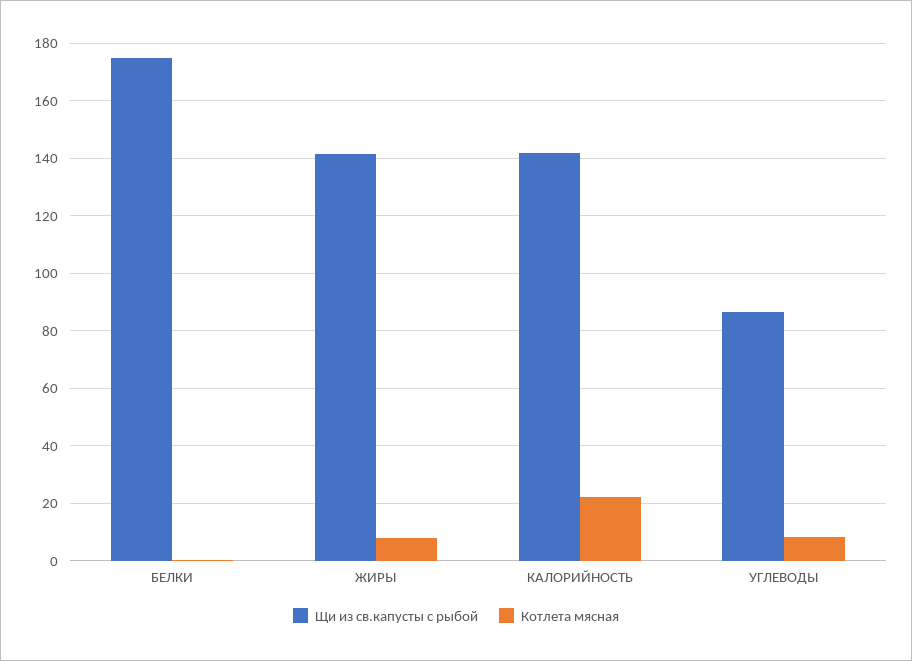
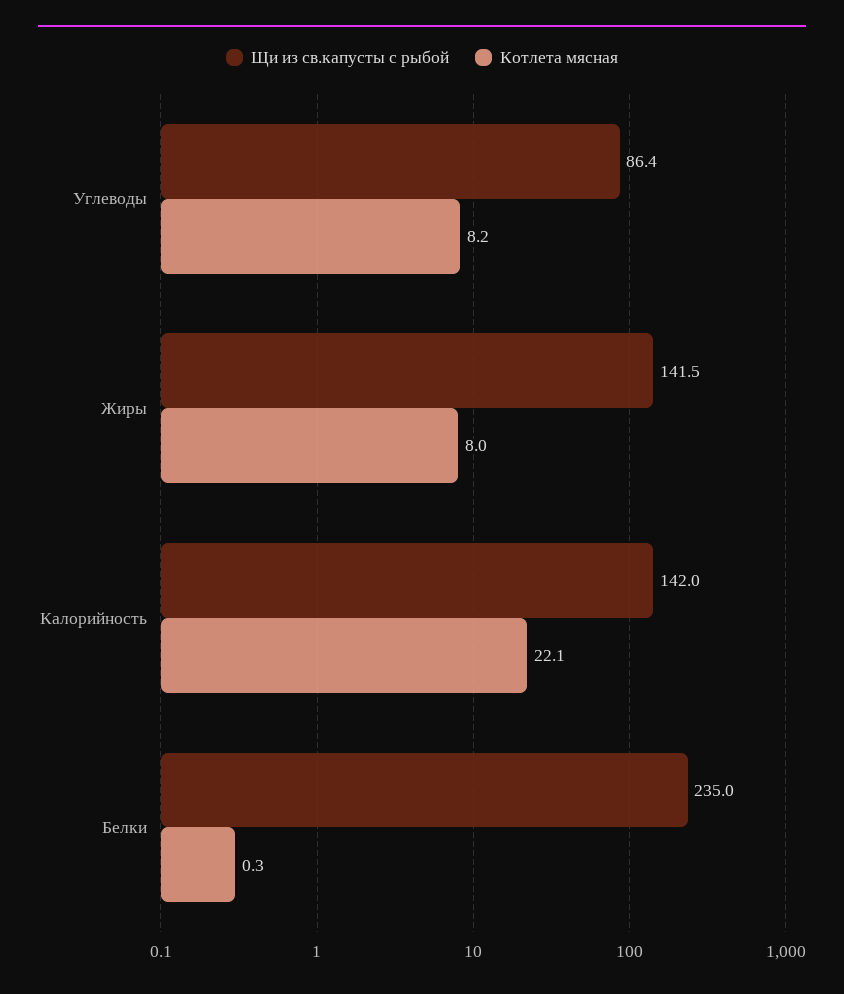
  {
    "Щи из св.капусты с рыбой": {
-     "БЕЛКИ": 175,
+     "БЕЛКИ": 235,
      "ЖИРЫ": 141.5,
      "КАЛОРИЙНОСТЬ": 142,
      "УГЛЕВОДЫ": 86.4
    },
    "Котлета мясная": {
      "БЕЛКИ": 0.3,
      "ЖИРЫ": 8,
      "КАЛОРИЙНОСТЬ": 22.1,
      "УГЛЕВОДЫ": 8.2
    }
  }

